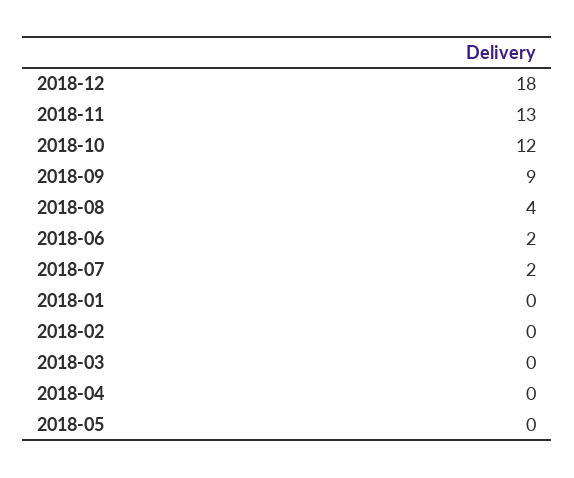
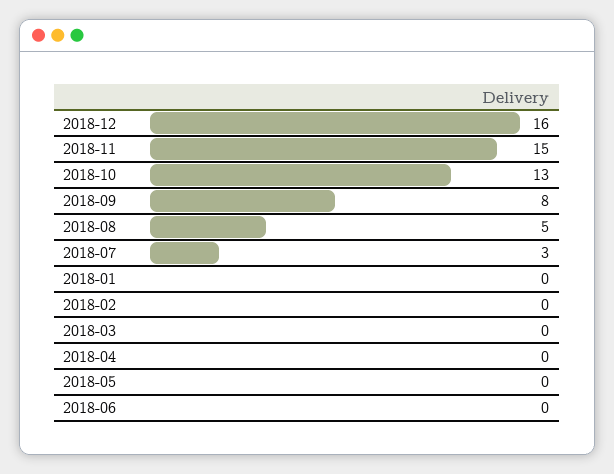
  {
-   "2018-12": 18,
+   "2018-12": 16,
-   "2018-11": 13,
+   "2018-11": 15,
-   "2018-10": 12,
+   "2018-10": 13,
-   "2018-09": 9,
+   "2018-09": 8,
-   "2018-08": 4,
+   "2018-08": 5,
-   "2018-06": 2,
+   "2018-06": 0,
-   "2018-07": 2,
+   "2018-07": 3,
    "2018-01": 0,
    "2018-02": 0,
    "2018-03": 0,
    "2018-04": 0,
    "2018-05": 0
  }

